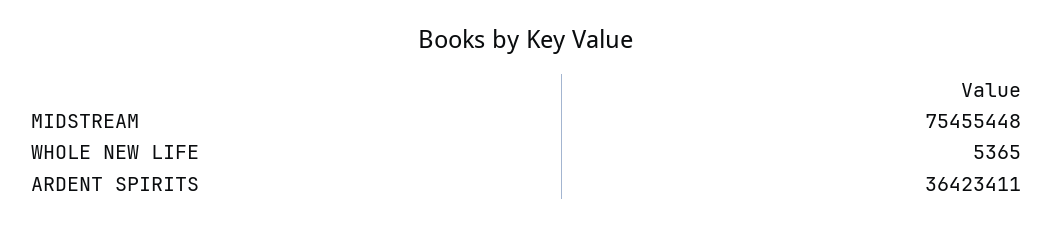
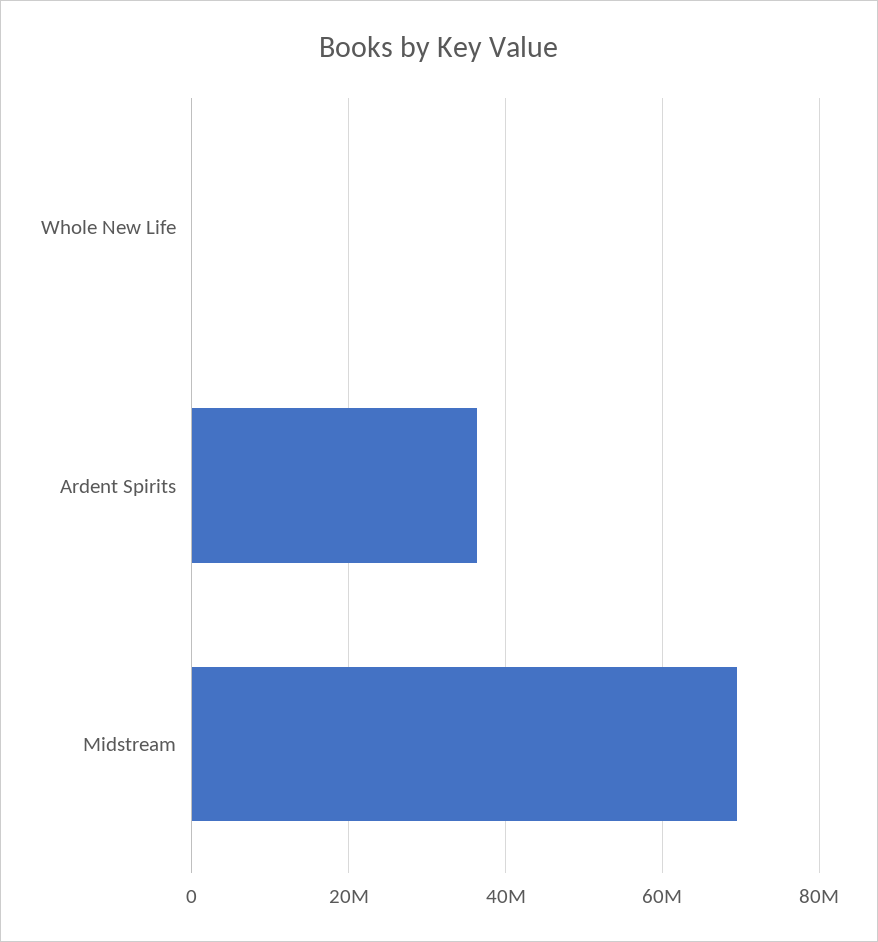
  {
-   "MIDSTREAM": 75455448,
+   "MIDSTREAM": 70000000,
    "WHOLE NEW LIFE": 5365,
    "ARDENT SPIRITS": 36423411
  }

